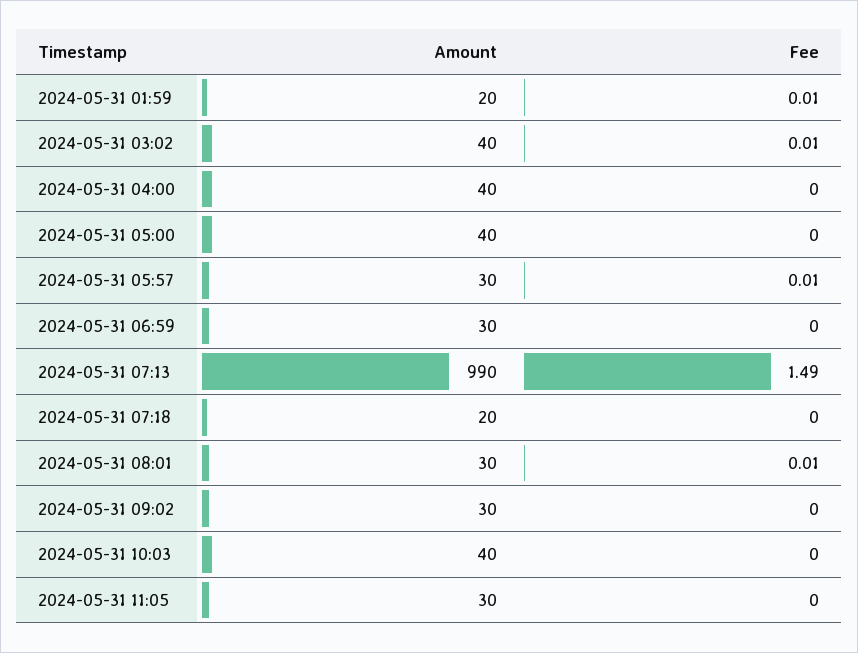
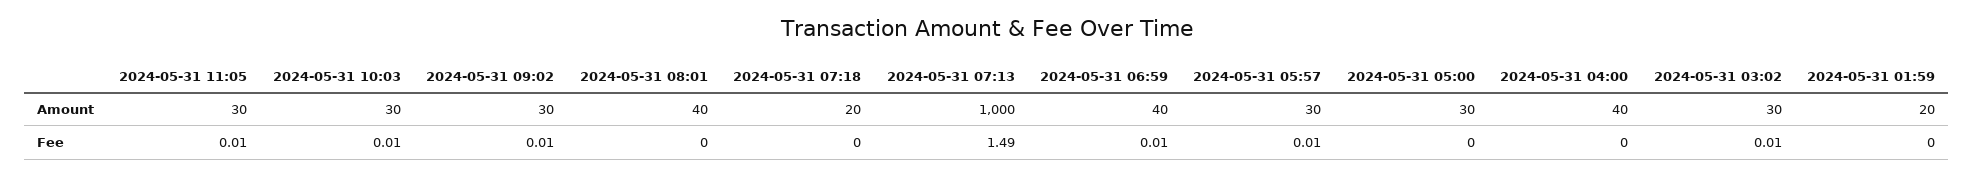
  {
    "Amount": {
      "2024-05-31 01:59": 20,
-     "2024-05-31 03:02": 40,
+     "2024-05-31 03:02": 30,
      "2024-05-31 04:00": 40,
-     "2024-05-31 05:00": 40,
+     "2024-05-31 05:00": 30,
      "2024-05-31 05:57": 30,
-     "2024-05-31 06:59": 30,
+     "2024-05-31 06:59": 40,
-     "2024-05-31 07:13": 990,
+     "2024-05-31 07:13": 1000,
      "2024-05-31 07:18": 20,
-     "2024-05-31 08:01": 30,
+     "2024-05-31 08:01": 40,
      "2024-05-31 09:02": 30,
-     "2024-05-31 10:03": 40,
+     "2024-05-31 10:03": 30,
      "2024-05-31 11:05": 30
    },
    "Fee": {
-     "2024-05-31 01:59": 0.01,
+     "2024-05-31 01:59": 0,
      "2024-05-31 03:02": 0.01,
      "2024-05-31 04:00": 0,
      "2024-05-31 05:00": 0,
      "2024-05-31 05:57": 0.01,
-     "2024-05-31 06:59": 0,
+     "2024-05-31 06:59": 0.01,
      "2024-05-31 07:13": 1.49,
      "2024-05-31 07:18": 0,
-     "2024-05-31 08:01": 0.01,
+     "2024-05-31 08:01": 0,
-     "2024-05-31 09:02": 0,
+     "2024-05-31 09:02": 0.01,
-     "2024-05-31 10:03": 0,
+     "2024-05-31 10:03": 0.01,
-     "2024-05-31 11:05": 0
+     "2024-05-31 11:05": 0.01
    }
  }

